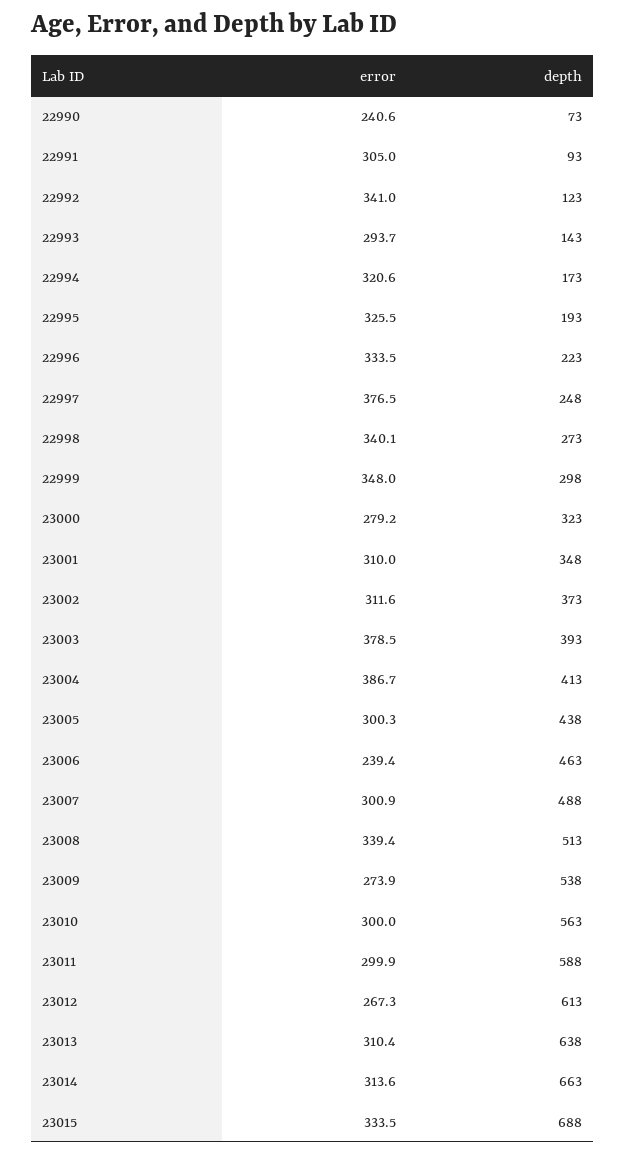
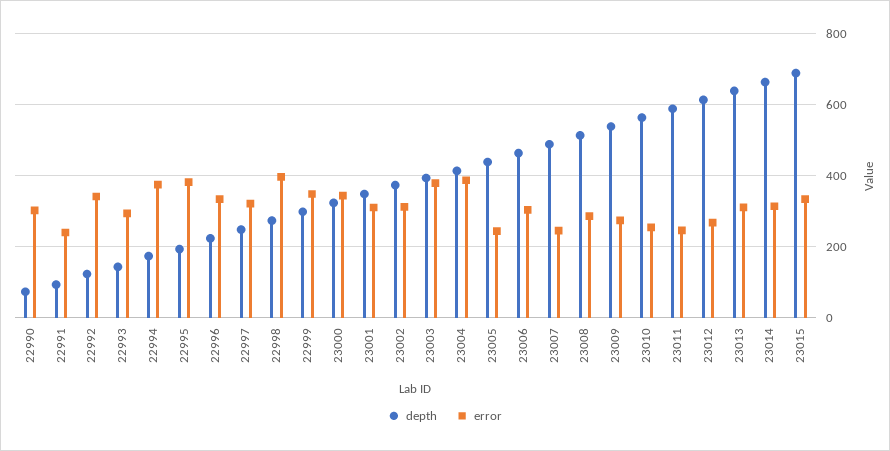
  {
    "error": {
-     "22990": 240.6,
+     "22990": 300,
-     "22991": 305,
+     "22991": 240,
      "22992": 341,
      "22993": 293.7,
-     "22994": 320.6,
+     "22994": 380,
-     "22995": 325.5,
+     "22995": 380,
      "22996": 333.5,
-     "22997": 376.5,
+     "22997": 320,
-     "22998": 340.1,
+     "22998": 400,
      "22999": 348,
-     "23000": 279.2,
+     "23000": 340,
      "23001": 310,
      "23002": 311.6,
      "23003": 378.5,
      "23004": 386.7,
-     "23005": 300.3,
+     "23005": 240,
-     "23006": 239.4,
+     "23006": 300,
-     "23007": 300.9,
+     "23007": 240,
-     "23008": 339.4,
+     "23008": 280,
      "23009": 273.9,
-     "23010": 300,
+     "23010": 260,
-     "23011": 299.9,
+     "23011": 240,
      "23012": 267.3,
      "23013": 310.4,
      "23014": 313.6,
      "23015": 333.5
    },
    "depth": {
      "22990": 73,
      "22991": 93,
      "22992": 123,
      "22993": 143,
      "22994": 173,
      "22995": 193,
      "22996": 223,
      "22997": 248,
      "22998": 273,
      "22999": 298,
      "23000": 323,
      "23001": 348,
      "23002": 373,
      "23003": 393,
      "23004": 413,
      "23005": 438,
      "23006": 463,
      "23007": 488,
      "23008": 513,
      "23009": 538,
      "23010": 563,
      "23011": 588,
      "23012": 613,
      "23013": 638,
      "23014": 663,
      "23015": 688
    }
  }

